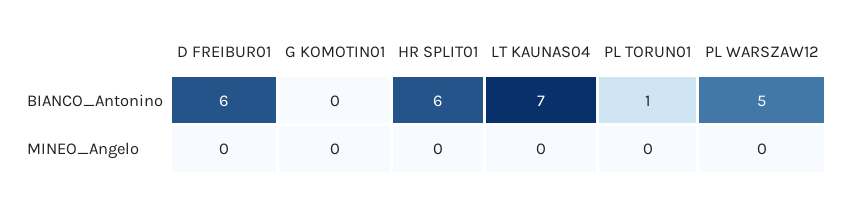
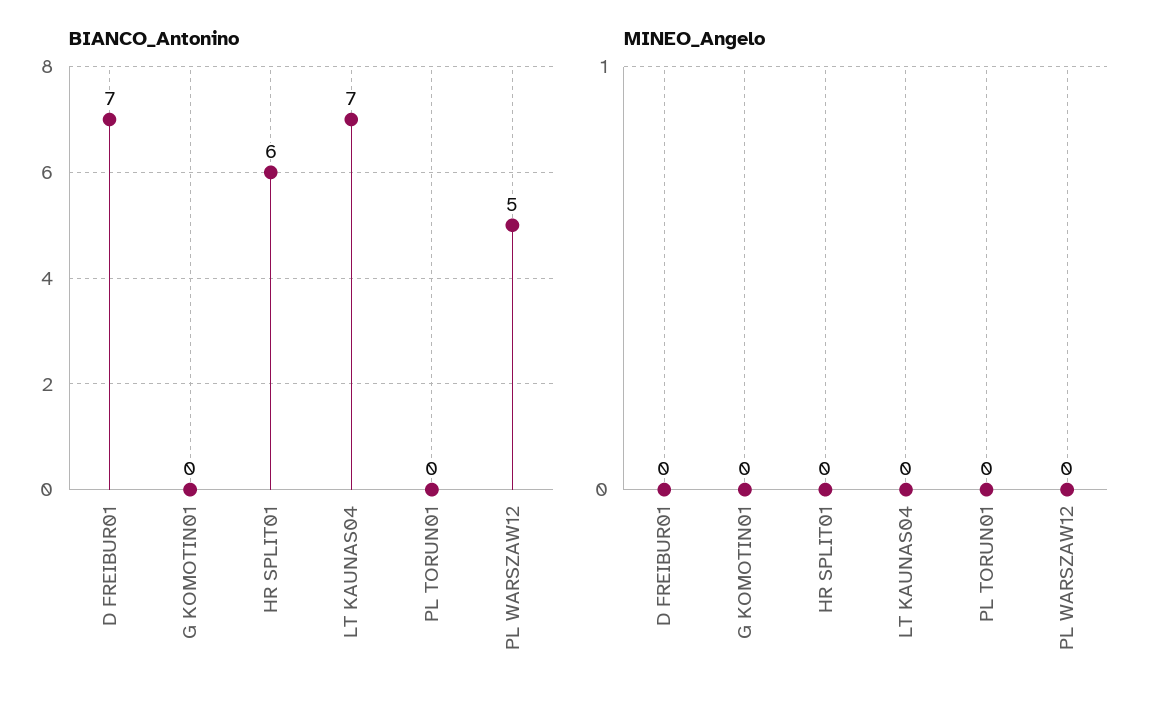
  {
    "BIANCO_Antonino": {
-     "D FREIBUR01": 6,
+     "D FREIBUR01": 7,
      "G KOMOTIN01": 0,
      "HR SPLIT01": 6,
      "LT KAUNAS04": 7,
-     "PL TORUN01": 1,
+     "PL TORUN01": 0,
      "PL WARSZAW12": 5
    },
    "MINEO_Angelo": {
      "D FREIBUR01": 0,
      "G KOMOTIN01": 0,
      "HR SPLIT01": 0,
      "LT KAUNAS04": 0,
      "PL TORUN01": 0,
      "PL WARSZAW12": 0
    }
  }

